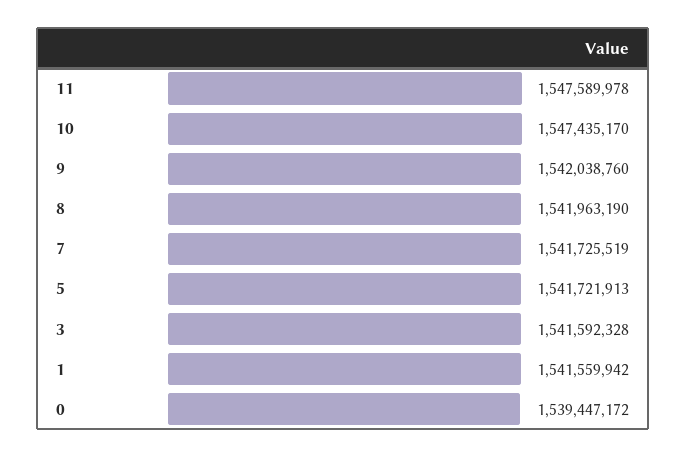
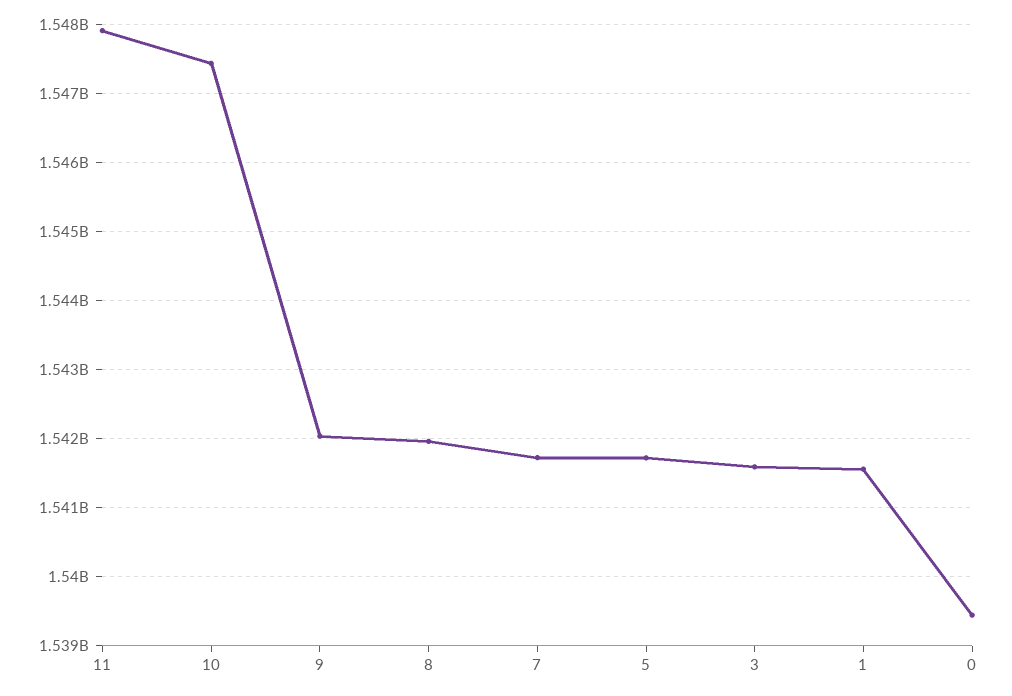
  {
-   "11": 1547589978,
+   "11": 1547900000,
    "10": 1547435170,
    "9": 1542038760,
    "8": 1541963190,
    "7": 1541725519,
    "5": 1541721913,
    "3": 1541592328,
    "1": 1541559942,
    "0": 1539447172
  }

